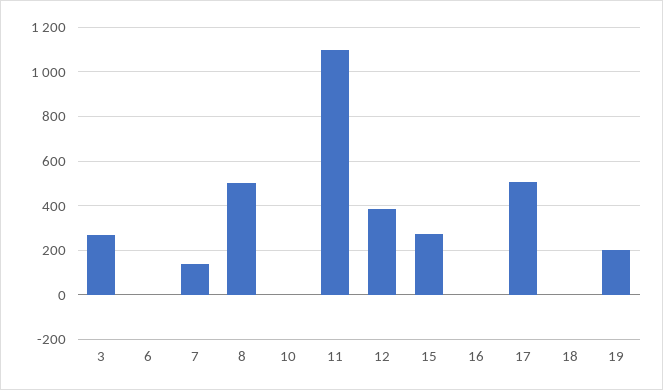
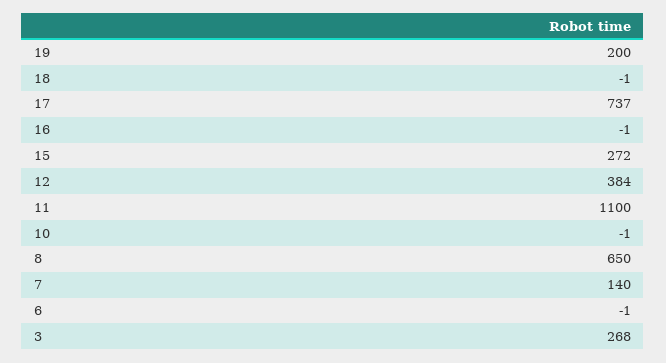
  {
    "3": 268,
    "6": -1,
    "7": 140,
-   "8": 500,
+   "8": 650,
    "10": -1,
    "11": 1100,
    "12": 384,
    "15": 272,
    "16": -1,
-   "17": 500,
+   "17": 737,
    "18": -1,
    "19": 200
  }

